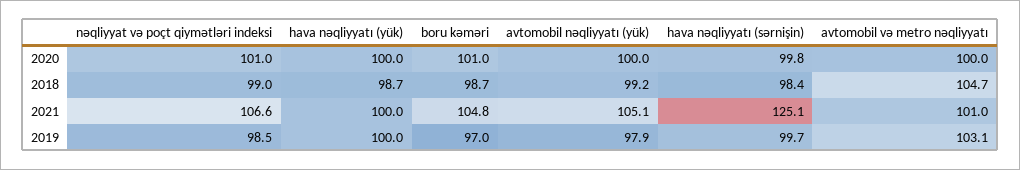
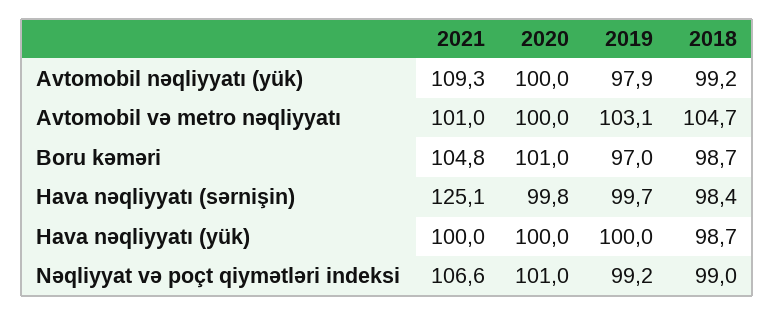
  {
    "nəqliyyat və poçt qiymətləri indeksi": {
      "2020": 101,
      "2018": 99,
      "2021": 106.6,
-     "2019": 98.5
+     "2019": 99.2
    },
    "hava nəqliyyatı (yük)": {
      "2020": 100,
      "2018": 98.7,
      "2021": 100,
      "2019": 100
    },
    "boru kəməri": {
      "2020": 101,
      "2018": 98.7,
      "2021": 104.8,
      "2019": 97
    },
    "avtomobil nəqliyyatı (yük)": {
      "2020": 100,
      "2018": 99.2,
-     "2021": 105.1,
+     "2021": 109.3,
      "2019": 97.9
    },
    "hava nəqliyyatı (sərnişin)": {
      "2020": 99.8,
      "2018": 98.4,
      "2021": 125.1,
      "2019": 99.7
    },
    "avtomobil və metro nəqliyyatı": {
      "2020": 100,
      "2018": 104.7,
      "2021": 101,
      "2019": 103.1
    }
  }

